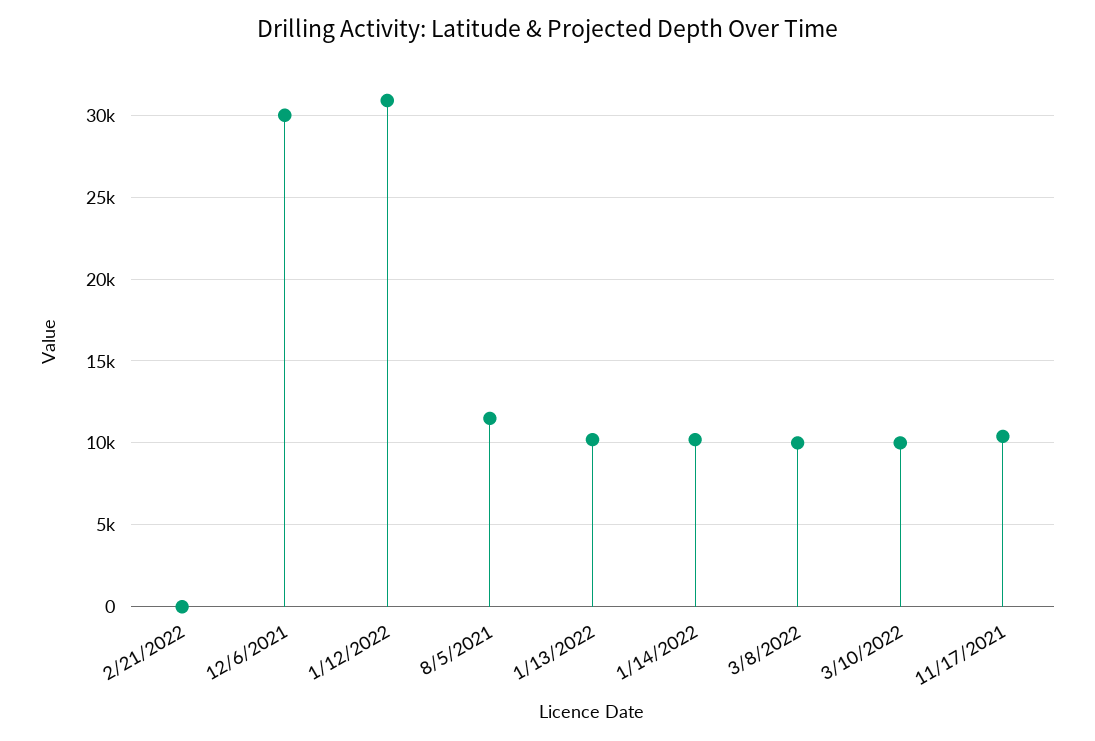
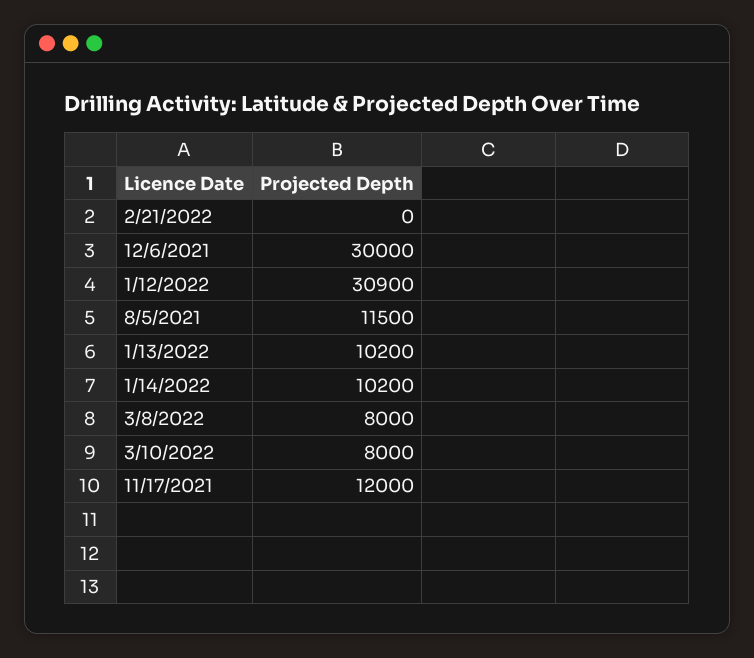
  {
    "2/21/2022": 0,
    "12/6/2021": 30000,
    "1/12/2022": 30900,
    "8/5/2021": 11500,
    "1/13/2022": 10200,
    "1/14/2022": 10200,
-   "3/8/2022": 10000,
+   "3/8/2022": 8000,
-   "3/10/2022": 10000,
+   "3/10/2022": 8000,
-   "11/17/2021": 10500
+   "11/17/2021": 12000
  }

